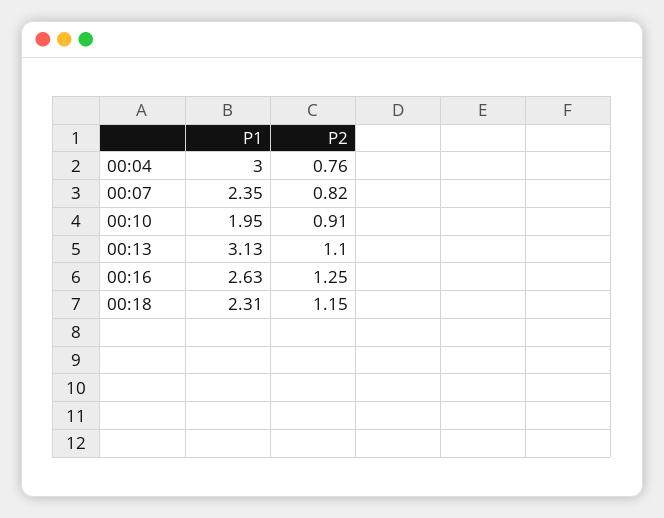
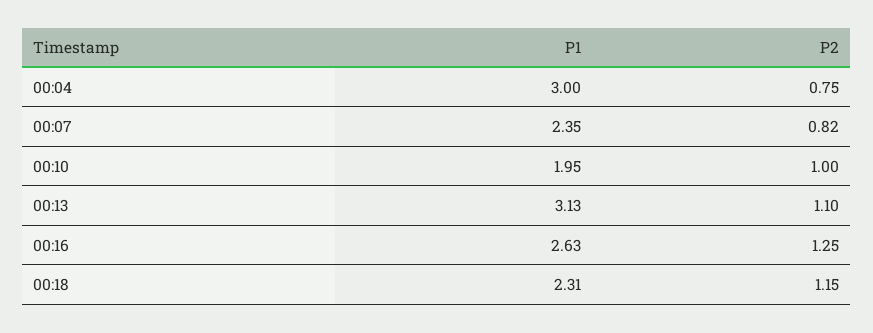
  {
    "P1": {
      "00:04": 3,
      "00:07": 2.35,
      "00:10": 1.95,
      "00:13": 3.13,
      "00:16": 2.63,
      "00:18": 2.31
    },
    "P2": {
-     "00:04": 0.76,
+     "00:04": 0.75,
      "00:07": 0.82,
-     "00:10": 0.91,
+     "00:10": 1,
      "00:13": 1.1,
      "00:16": 1.25,
      "00:18": 1.15
    }
  }

